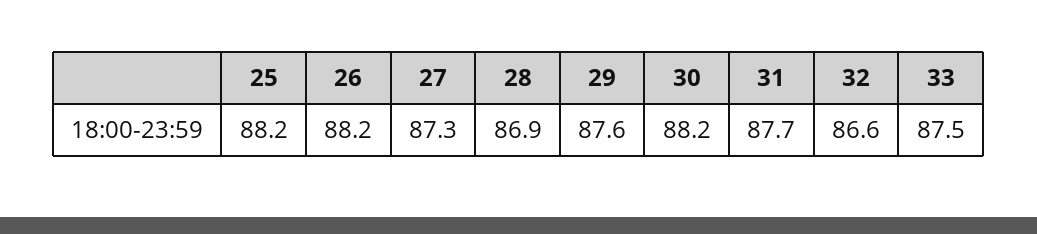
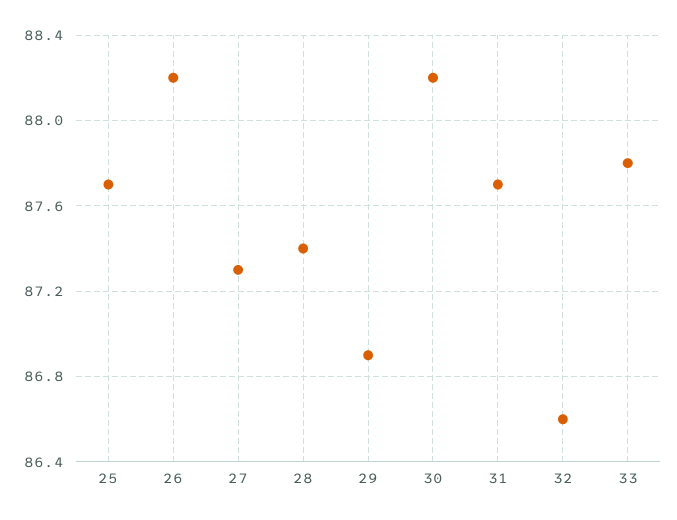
  {
-   "25": 88.2,
+   "25": 87.7,
    "26": 88.2,
    "27": 87.3,
-   "28": 86.9,
+   "28": 87.4,
-   "29": 87.6,
+   "29": 86.9,
    "30": 88.2,
    "31": 87.7,
    "32": 86.6,
-   "33": 87.5
+   "33": 87.8
  }

